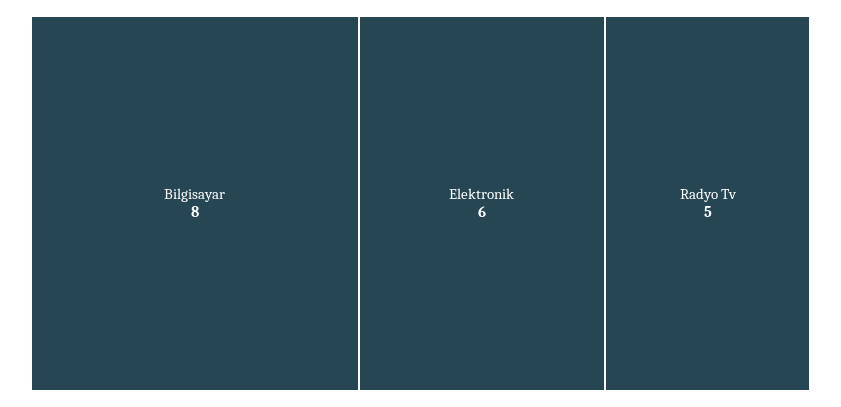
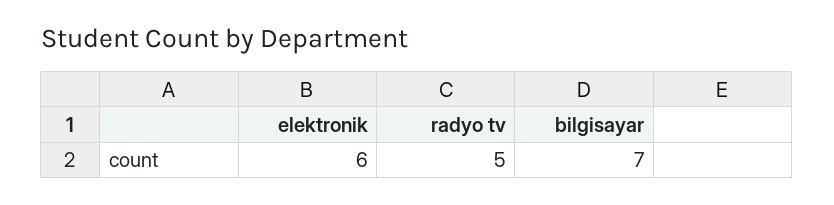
  {
-   "Bilgisayar": 8,
+   "Bilgisayar": 7,
    "Elektronik": 6,
    "Radyo Tv": 5
  }

